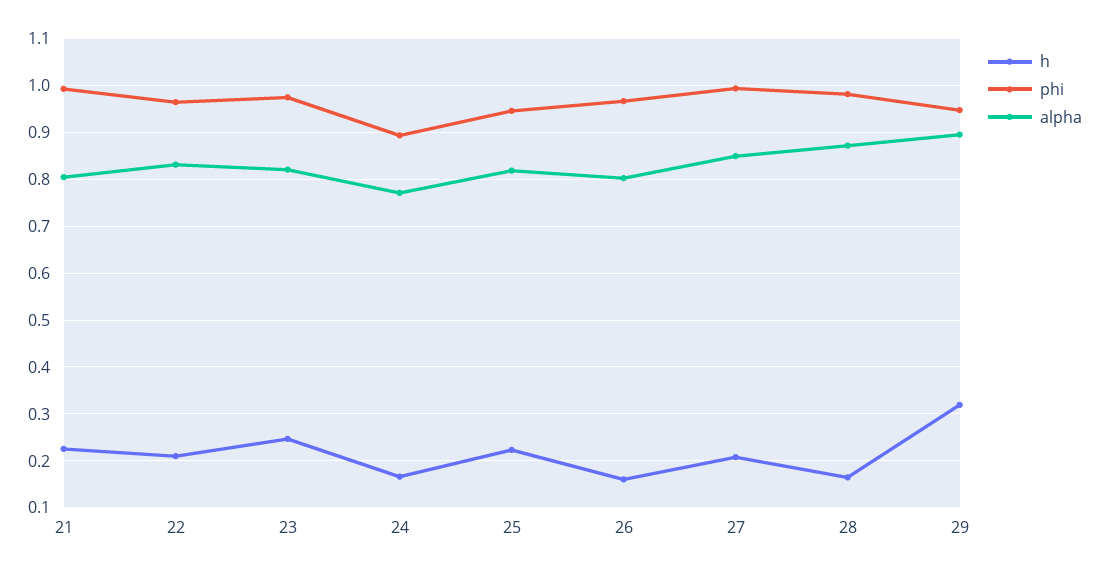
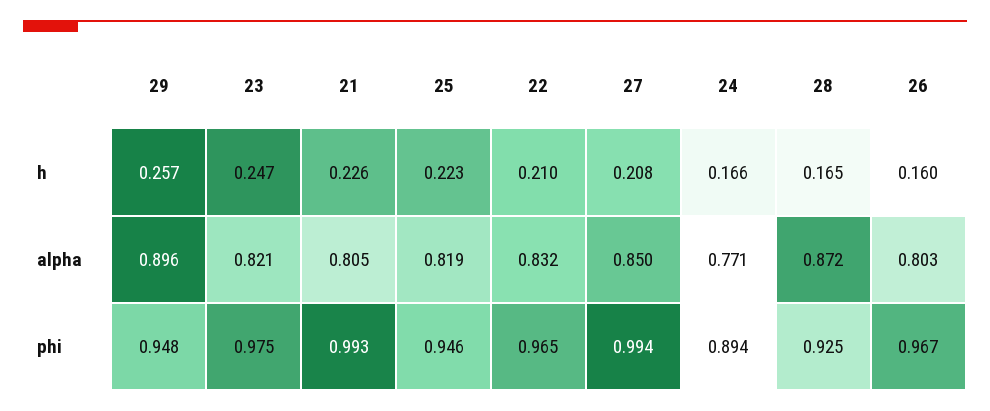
  {
    "h": {
      "21": 0.226,
      "22": 0.21,
      "23": 0.247,
      "24": 0.166,
      "25": 0.223,
      "26": 0.16,
      "27": 0.208,
      "28": 0.165,
-     "29": 0.32
+     "29": 0.257
    },
    "phi": {
      "21": 0.993,
      "22": 0.965,
      "23": 0.975,
      "24": 0.894,
      "25": 0.946,
      "26": 0.967,
      "27": 0.994,
-     "28": 0.98,
+     "28": 0.925,
      "29": 0.948
    },
    "alpha": {
      "21": 0.805,
      "22": 0.832,
      "23": 0.821,
      "24": 0.771,
      "25": 0.819,
      "26": 0.803,
      "27": 0.85,
      "28": 0.872,
      "29": 0.896
    }
  }

